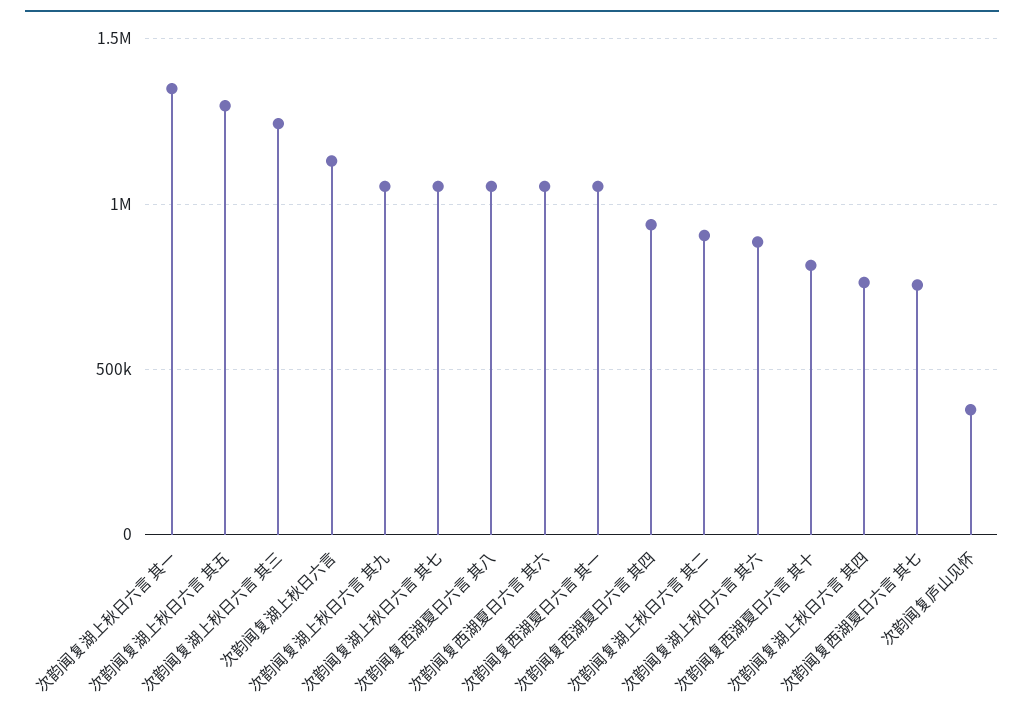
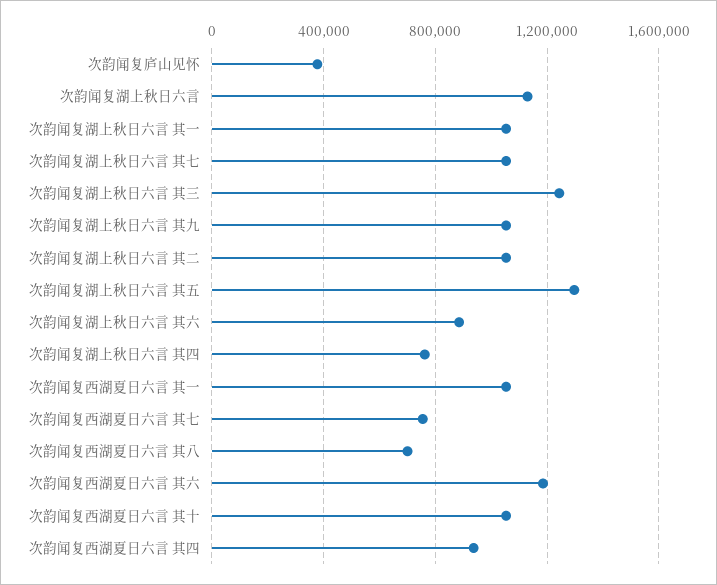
  {
-   "次韵闻复湖上秋日六言 其一": 1350000,
+   "次韵闻复湖上秋日六言 其一": 1050000,
    "次韵闻复湖上秋日六言 其五": 1300000,
    "次韵闻复湖上秋日六言 其三": 1250000,
    "次韵闻复湖上秋日六言": 1150000,
    "次韵闻复湖上秋日六言 其九": 1050000,
    "次韵闻复湖上秋日六言 其七": 1050000,
-   "次韵闻复西湖夏日六言 其八": 1050000,
+   "次韵闻复西湖夏日六言 其八": 700000,
-   "次韵闻复西湖夏日六言 其六": 1050000,
+   "次韵闻复西湖夏日六言 其六": 1200000,
    "次韵闻复西湖夏日六言 其一": 1050000,
    "次韵闻复西湖夏日六言 其四": 950000,
-   "次韵闻复湖上秋日六言 其二": 900000,
+   "次韵闻复湖上秋日六言 其二": 1050000,
    "次韵闻复湖上秋日六言 其六": 900000,
-   "次韵闻复西湖夏日六言 其十": 800000,
+   "次韵闻复西湖夏日六言 其十": 1050000,
    "次韵闻复湖上秋日六言 其四": 750000,
    "次韵闻复西湖夏日六言 其七": 750000,
    "次韵闻复庐山见怀": 400000
  }

